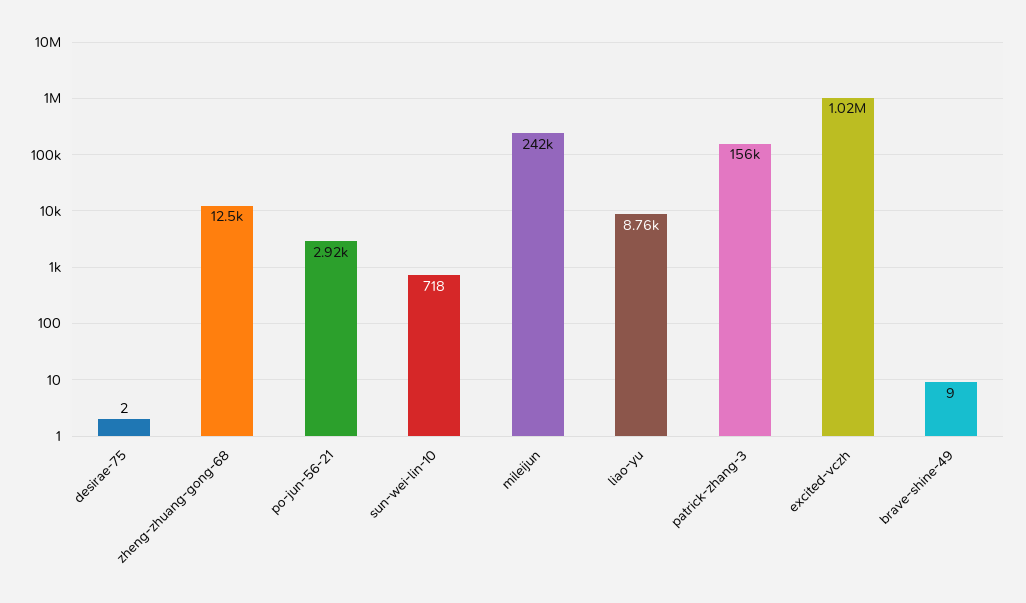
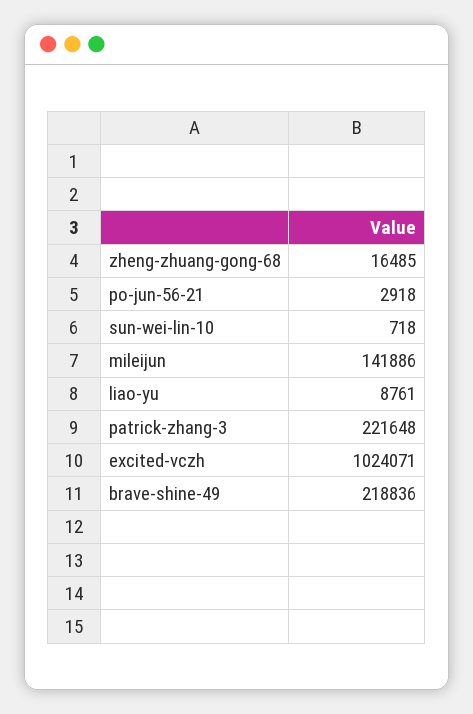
  {
-   "desirae-75": 2,
-   "zheng-zhuang-gong-68": 12500,
+   "zheng-zhuang-gong-68": 16485,
    "po-jun-56-21": 2918,
    "sun-wei-lin-10": 718,
-   "mileijun": 242000,
+   "mileijun": 141886,
    "liao-yu": 8761,
-   "patrick-zhang-3": 156000,
+   "patrick-zhang-3": 221648,
    "excited-vczh": 1024071,
-   "brave-shine-49": 9
+   "brave-shine-49": 218836
  }

